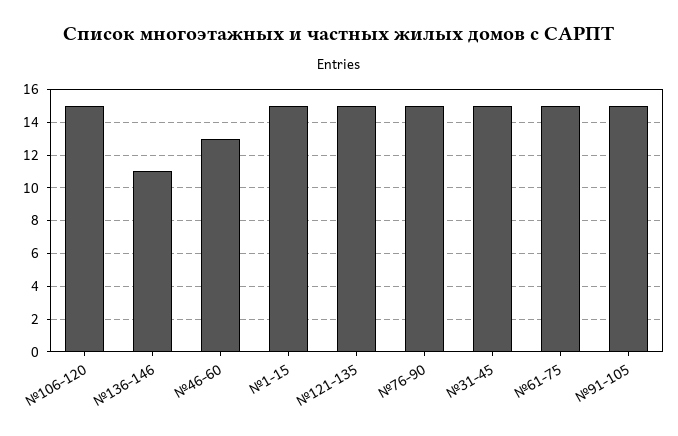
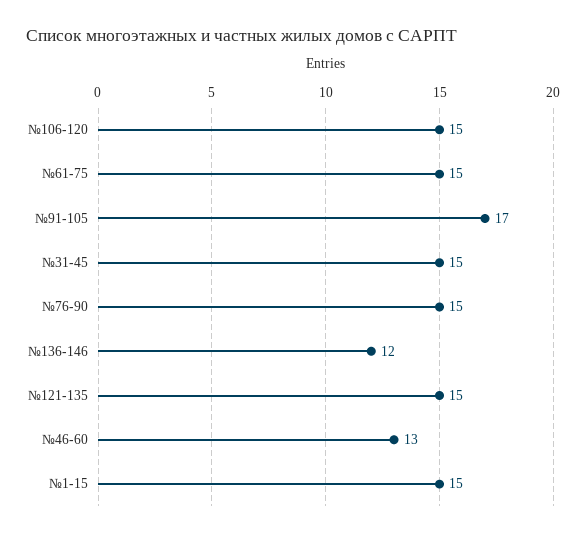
  {
    "№106-120": 15,
-   "№136-146": 11,
+   "№136-146": 12,
    "№46-60": 13,
    "№1-15": 15,
    "№121-135": 15,
    "№76-90": 15,
    "№31-45": 15,
    "№61-75": 15,
-   "№91-105": 15
+   "№91-105": 17
  }

